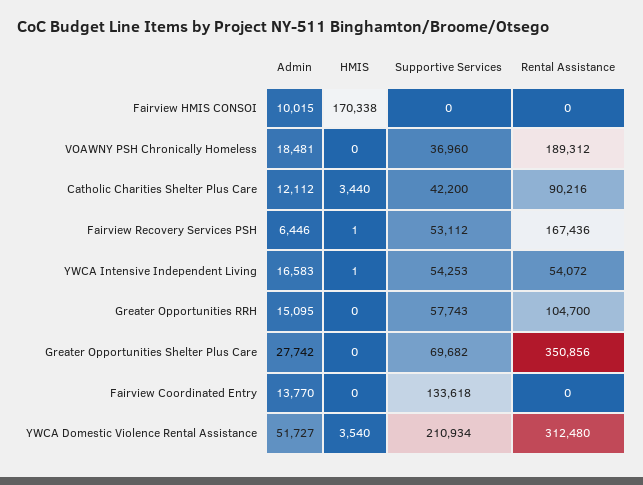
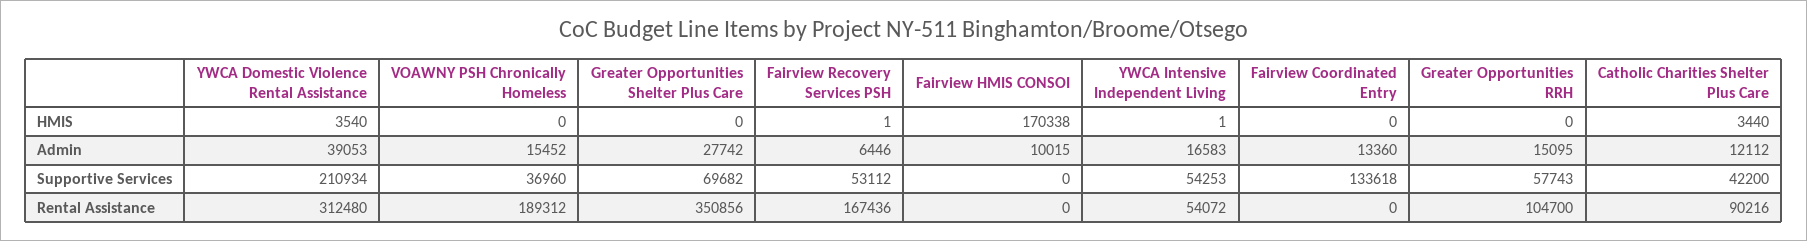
  {
    "Admin": {
      "Fairview HMIS CONSOI": 10015,
-     "VOAWNY PSH Chronically Homeless": 18481,
+     "VOAWNY PSH Chronically Homeless": 15452,
      "Catholic Charities Shelter Plus Care": 12112,
      "Fairview Recovery Services PSH": 6446,
      "YWCA Intensive Independent Living": 16583,
      "Greater Opportunities RRH": 15095,
      "Greater Opportunities Shelter Plus Care": 27742,
-     "Fairview Coordinated Entry": 13770,
+     "Fairview Coordinated Entry": 13360,
-     "YWCA Domestic Violence Rental Assistance": 51727
+     "YWCA Domestic Violence Rental Assistance": 39053
    },
    "HMIS": {
      "Fairview HMIS CONSOI": 170338,
      "VOAWNY PSH Chronically Homeless": 0,
      "Catholic Charities Shelter Plus Care": 3440,
      "Fairview Recovery Services PSH": 1,
      "YWCA Intensive Independent Living": 1,
      "Greater Opportunities RRH": 0,
      "Greater Opportunities Shelter Plus Care": 0,
      "Fairview Coordinated Entry": 0,
      "YWCA Domestic Violence Rental Assistance": 3540
    },
    "Supportive Services": {
      "Fairview HMIS CONSOI": 0,
      "VOAWNY PSH Chronically Homeless": 36960,
      "Catholic Charities Shelter Plus Care": 42200,
      "Fairview Recovery Services PSH": 53112,
      "YWCA Intensive Independent Living": 54253,
      "Greater Opportunities RRH": 57743,
      "Greater Opportunities Shelter Plus Care": 69682,
      "Fairview Coordinated Entry": 133618,
      "YWCA Domestic Violence Rental Assistance": 210934
    },
    "Rental Assistance": {
      "Fairview HMIS CONSOI": 0,
      "VOAWNY PSH Chronically Homeless": 189312,
      "Catholic Charities Shelter Plus Care": 90216,
      "Fairview Recovery Services PSH": 167436,
      "YWCA Intensive Independent Living": 54072,
      "Greater Opportunities RRH": 104700,
      "Greater Opportunities Shelter Plus Care": 350856,
      "Fairview Coordinated Entry": 0,
      "YWCA Domestic Violence Rental Assistance": 312480
    }
  }

